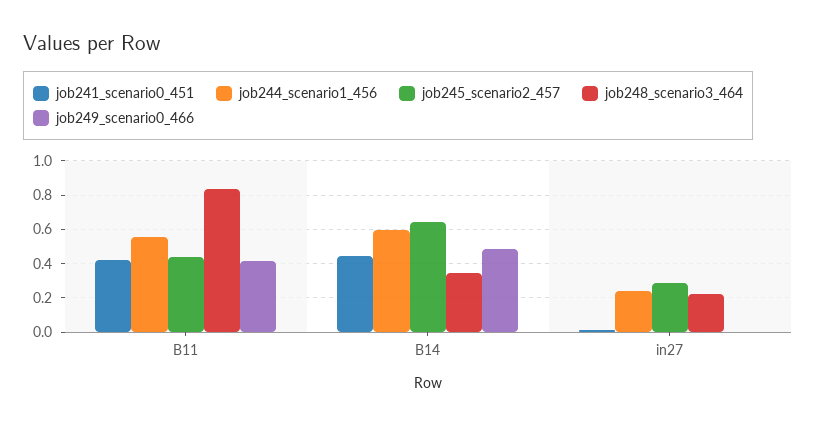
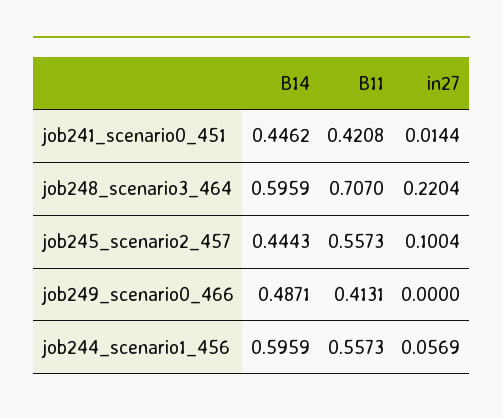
  {
    "job241_scenario0_451": {
      "B11": 0.4208,
      "B14": 0.4462,
      "in27": 0.0144
    },
    "job244_scenario1_456": {
      "B11": 0.5573,
      "B14": 0.5959,
-     "in27": 0.25
+     "in27": 0.0569
    },
    "job245_scenario2_457": {
-     "B11": 0.45,
+     "B11": 0.5573,
-     "B14": 0.65,
+     "B14": 0.4443,
-     "in27": 0.3
+     "in27": 0.1004
    },
    "job248_scenario3_464": {
-     "B11": 0.85,
+     "B11": 0.707,
-     "B14": 0.35,
+     "B14": 0.5959,
      "in27": 0.2204
    },
    "job249_scenario0_466": {
      "B11": 0.4131,
      "B14": 0.4871,
      "in27": 0
    }
  }

